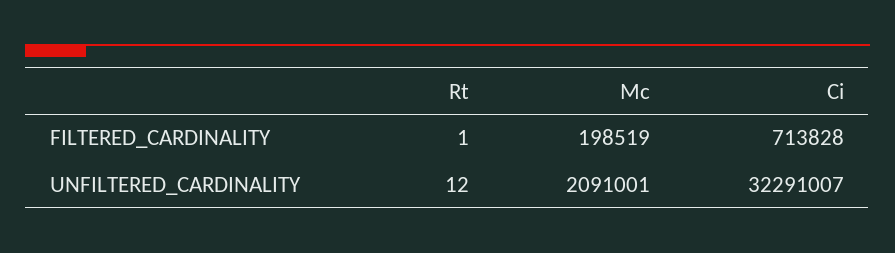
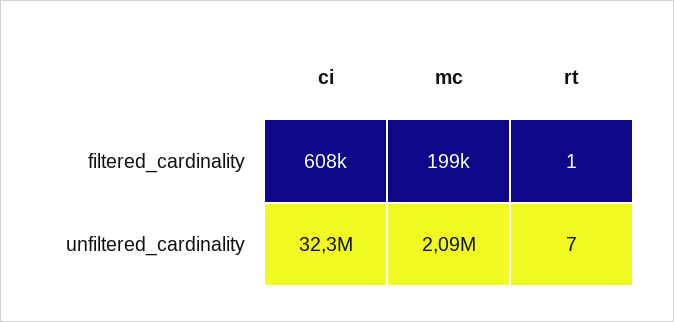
  {
    "Rt": {
      "FILTERED_CARDINALITY": 1,
-     "UNFILTERED_CARDINALITY": 12
+     "UNFILTERED_CARDINALITY": 7
    },
    "Mc": {
      "FILTERED_CARDINALITY": 198519,
      "UNFILTERED_CARDINALITY": 2091001
    },
    "Ci": {
-     "FILTERED_CARDINALITY": 713828,
+     "FILTERED_CARDINALITY": 608000,
      "UNFILTERED_CARDINALITY": 32291007
    }
  }

